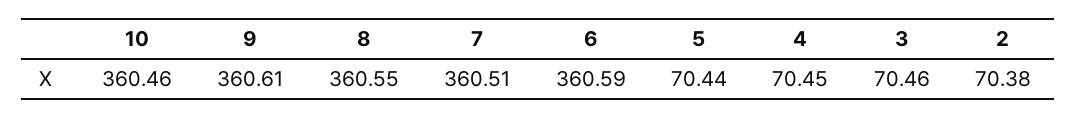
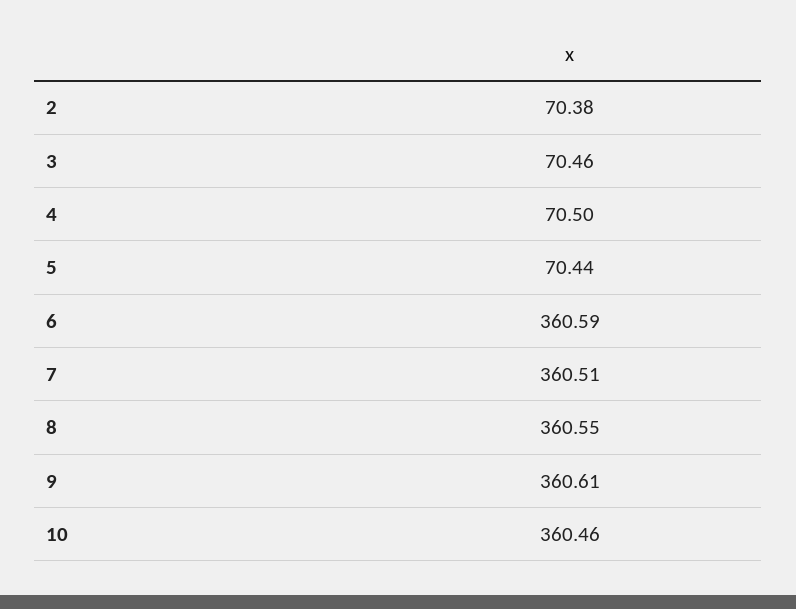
  {
    "10": 360.46,
    "9": 360.61,
    "8": 360.55,
    "7": 360.51,
    "6": 360.59,
    "5": 70.44,
-   "4": 70.45,
+   "4": 70.5,
    "3": 70.46,
    "2": 70.38
  }

